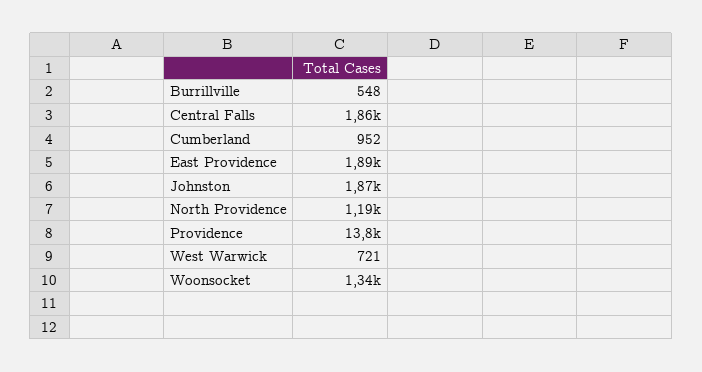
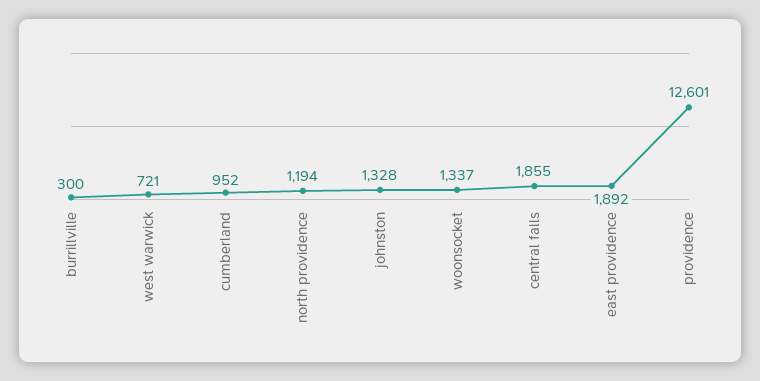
  {
-   "Burrillville": 548,
+   "Burrillville": 300,
    "Central Falls": 1855,
    "Cumberland": 952,
    "East Providence": 1892,
-   "Johnston": 1870,
+   "Johnston": 1328,
    "North Providence": 1194,
-   "Providence": 13800,
+   "Providence": 12601,
    "West Warwick": 721,
    "Woonsocket": 1337
  }

